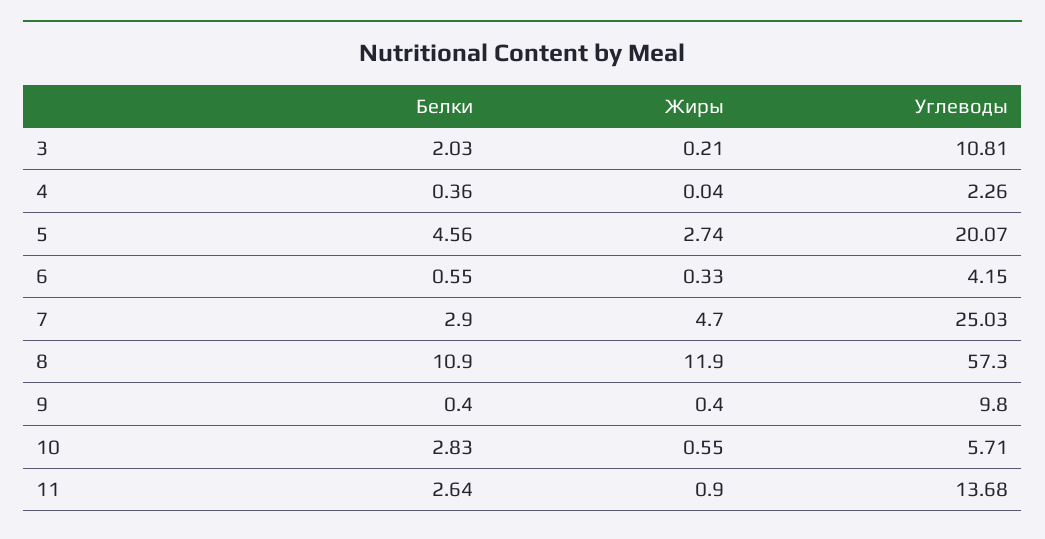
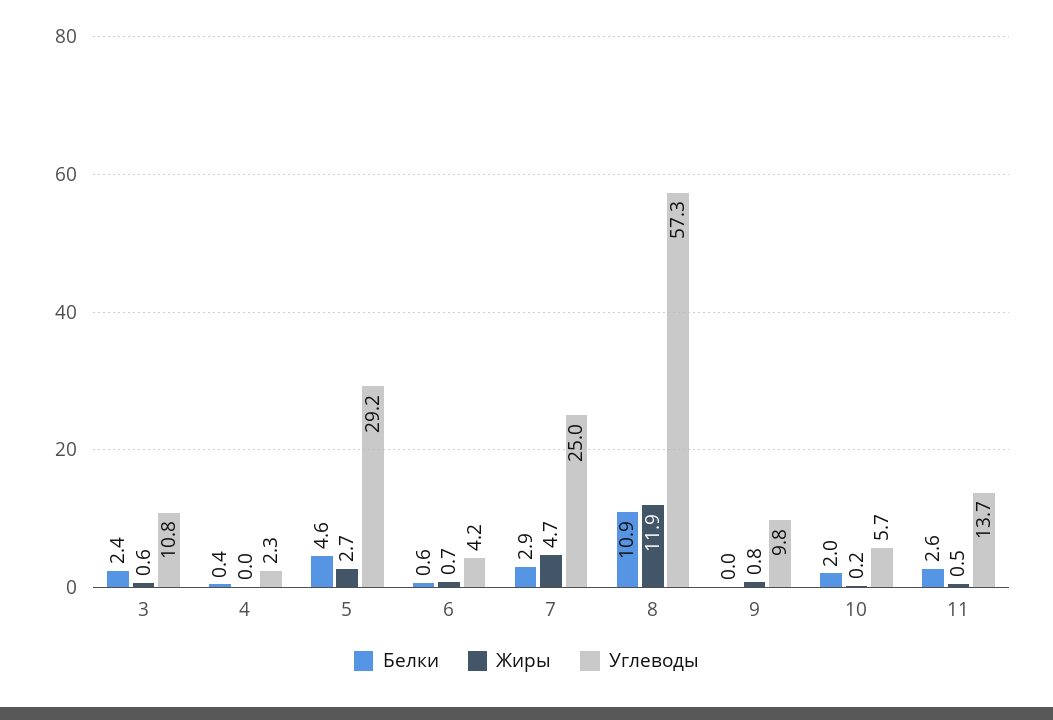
  {
    "Белки": {
-     "3": 2.03,
+     "3": 2.4,
      "4": 0.36,
      "5": 4.56,
      "6": 0.55,
      "7": 2.9,
      "8": 10.9,
-     "9": 0.4,
+     "9": 0,
-     "10": 2.83,
+     "10": 2,
      "11": 2.64
    },
    "Жиры": {
-     "3": 0.21,
+     "3": 0.6,
      "4": 0.04,
      "5": 2.74,
-     "6": 0.33,
+     "6": 0.7,
      "7": 4.7,
      "8": 11.9,
-     "9": 0.4,
+     "9": 0.8,
-     "10": 0.55,
+     "10": 0.2,
-     "11": 0.9
+     "11": 0.5
    },
    "Углеводы": {
      "3": 10.81,
      "4": 2.26,
-     "5": 20.07,
+     "5": 29.2,
      "6": 4.15,
      "7": 25.03,
      "8": 57.3,
      "9": 9.8,
      "10": 5.71,
      "11": 13.68
    }
  }

